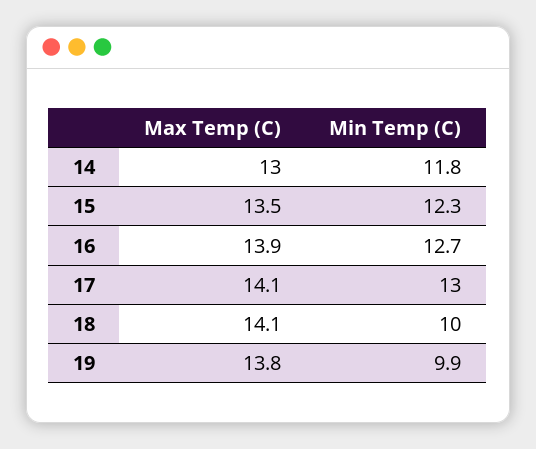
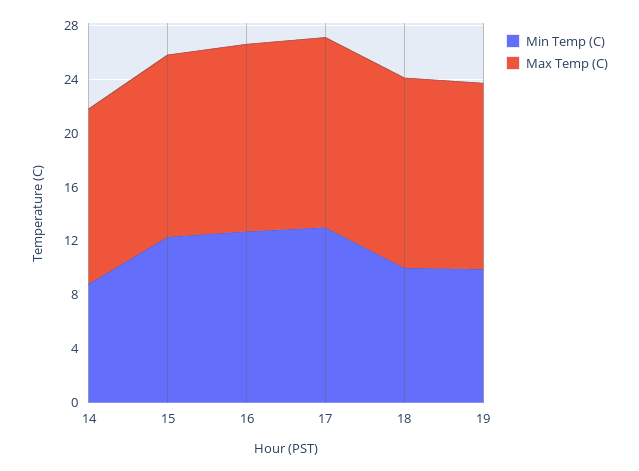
  {
    "Max Temp (C)": {
      "14": 13,
      "15": 13.5,
      "16": 13.9,
      "17": 14.1,
      "18": 14.1,
      "19": 13.8
    },
    "Min Temp (C)": {
-     "14": 11.8,
+     "14": 9,
      "15": 12.3,
      "16": 12.7,
      "17": 13,
      "18": 10,
      "19": 9.9
    }
  }

